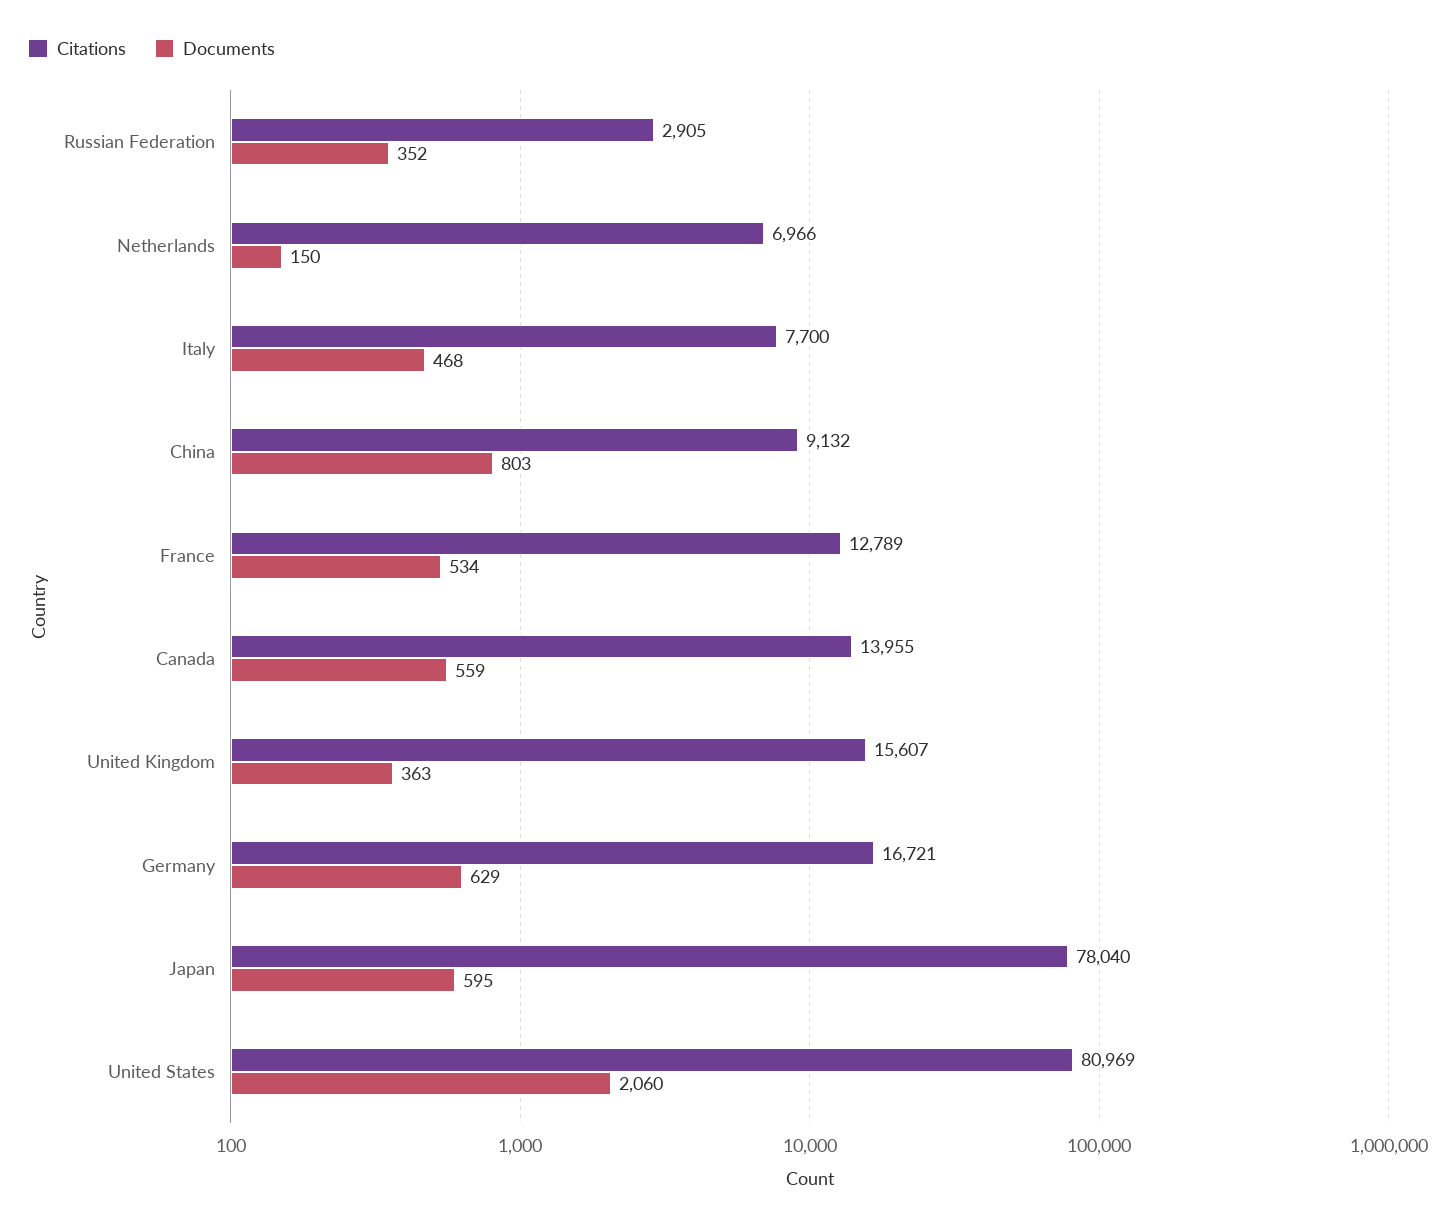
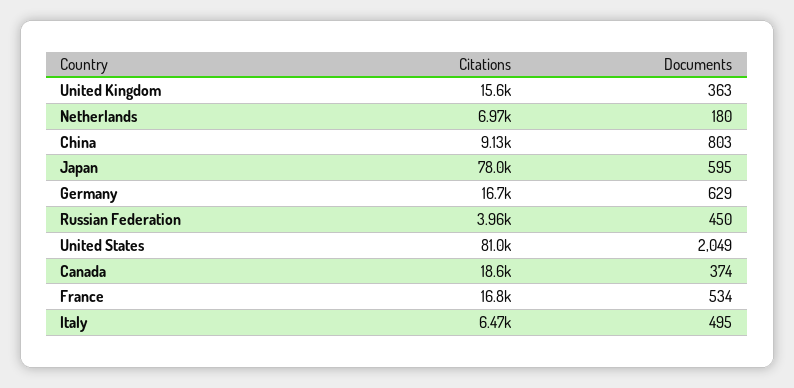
  {
    "Citations": {
-     "Russian Federation": 2905,
+     "Russian Federation": 3960,
      "Netherlands": 6966,
-     "Italy": 7700,
+     "Italy": 6470,
      "China": 9132,
-     "France": 12789,
+     "France": 16800,
-     "Canada": 13955,
+     "Canada": 18600,
      "United Kingdom": 15607,
      "Germany": 16721,
      "Japan": 78040,
      "United States": 80969
    },
    "Documents": {
-     "Russian Federation": 352,
+     "Russian Federation": 450,
-     "Netherlands": 150,
+     "Netherlands": 180,
-     "Italy": 468,
+     "Italy": 495,
      "China": 803,
      "France": 534,
-     "Canada": 559,
+     "Canada": 374,
      "United Kingdom": 363,
      "Germany": 629,
      "Japan": 595,
-     "United States": 2060
+     "United States": 2049
    }
  }

